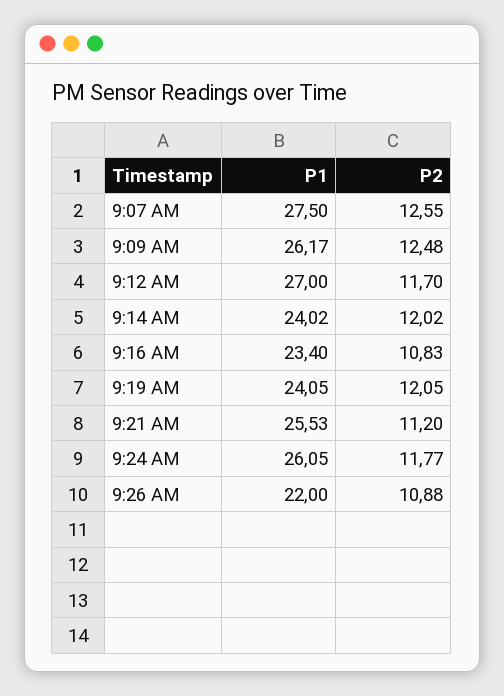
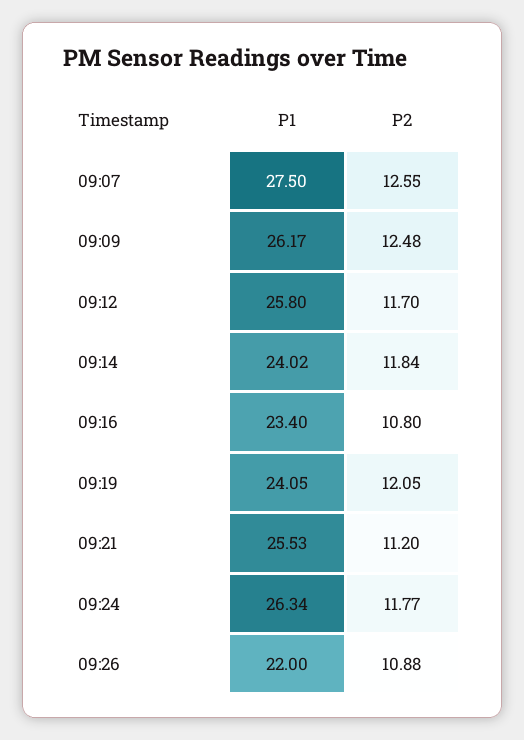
  {
    "P1": {
      "9:07 AM": 27.5,
      "9:09 AM": 26.17,
-     "9:12 AM": 27,
+     "9:12 AM": 25.8,
      "9:14 AM": 24.02,
      "9:16 AM": 23.4,
      "9:19 AM": 24.05,
      "9:21 AM": 25.53,
-     "9:24 AM": 26.05,
+     "9:24 AM": 26.34,
      "9:26 AM": 22
    },
    "P2": {
      "9:07 AM": 12.55,
      "9:09 AM": 12.48,
      "9:12 AM": 11.7,
-     "9:14 AM": 12.02,
+     "9:14 AM": 11.84,
-     "9:16 AM": 10.83,
+     "9:16 AM": 10.8,
      "9:19 AM": 12.05,
      "9:21 AM": 11.2,
      "9:24 AM": 11.77,
      "9:26 AM": 10.88
    }
  }

